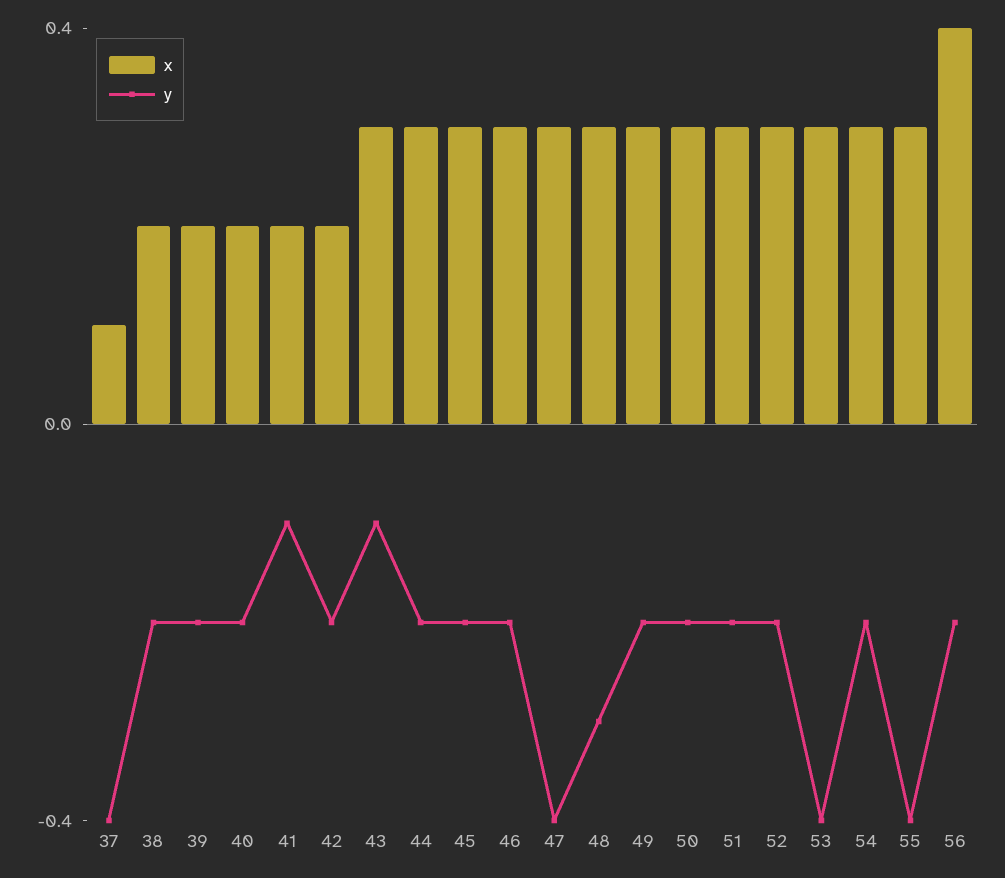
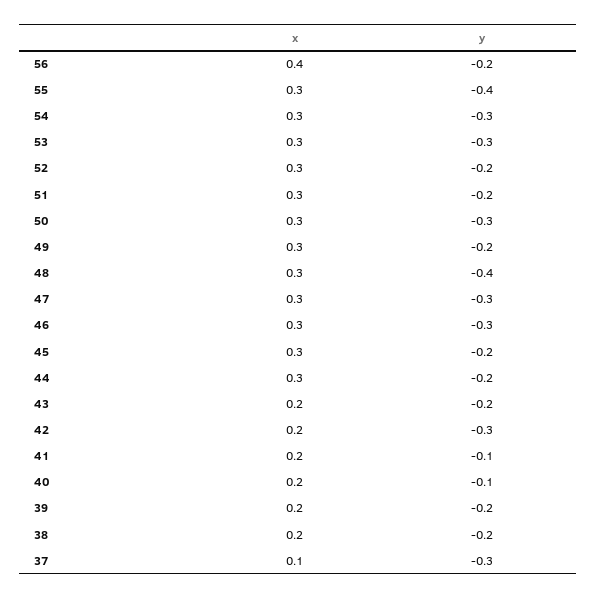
  {
    "x": {
      "37": 0.1,
      "38": 0.2,
      "39": 0.2,
      "40": 0.2,
      "41": 0.2,
      "42": 0.2,
-     "43": 0.3,
+     "43": 0.2,
      "44": 0.3,
      "45": 0.3,
      "46": 0.3,
      "47": 0.3,
      "48": 0.3,
      "49": 0.3,
      "50": 0.3,
      "51": 0.3,
      "52": 0.3,
      "53": 0.3,
      "54": 0.3,
      "55": 0.3,
      "56": 0.4
    },
    "y": {
-     "37": -0.4,
+     "37": -0.3,
      "38": -0.2,
      "39": -0.2,
-     "40": -0.2,
+     "40": -0.1,
      "41": -0.1,
-     "42": -0.2,
+     "42": -0.3,
-     "43": -0.1,
+     "43": -0.2,
      "44": -0.2,
      "45": -0.2,
-     "46": -0.2,
+     "46": -0.3,
-     "47": -0.4,
+     "47": -0.3,
-     "48": -0.3,
+     "48": -0.4,
      "49": -0.2,
-     "50": -0.2,
+     "50": -0.3,
      "51": -0.2,
      "52": -0.2,
-     "53": -0.4,
+     "53": -0.3,
-     "54": -0.2,
+     "54": -0.3,
      "55": -0.4,
      "56": -0.2
    }
  }

